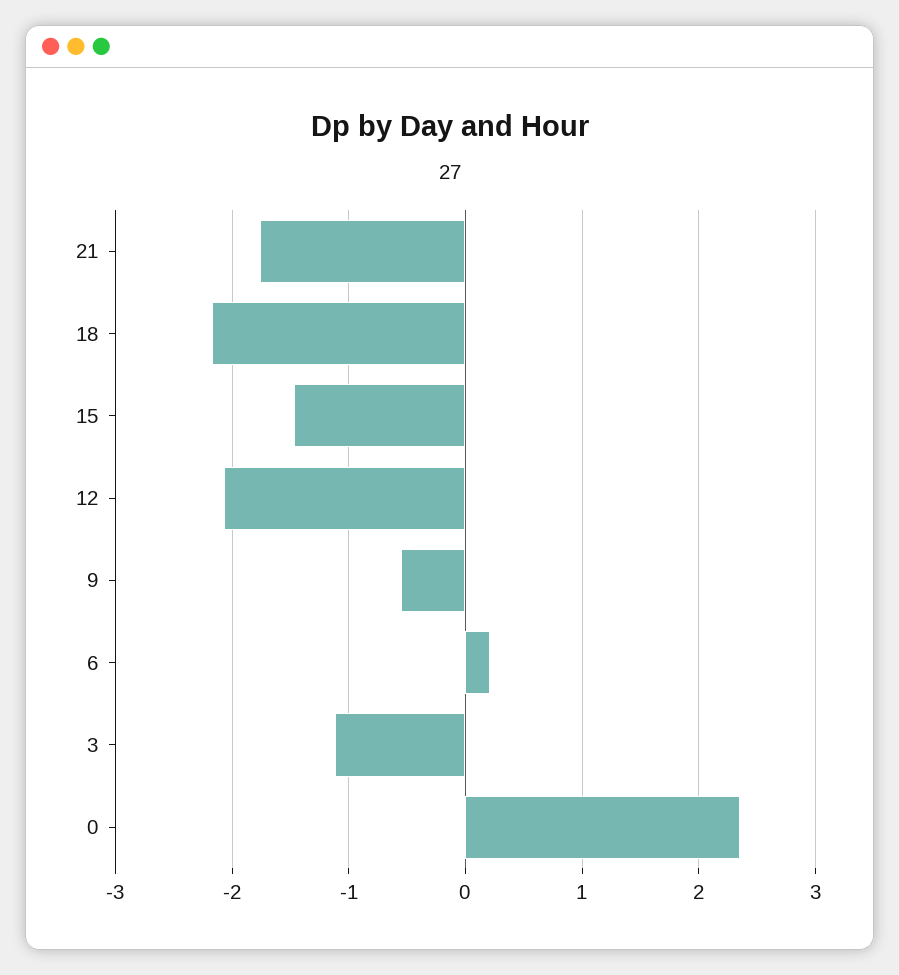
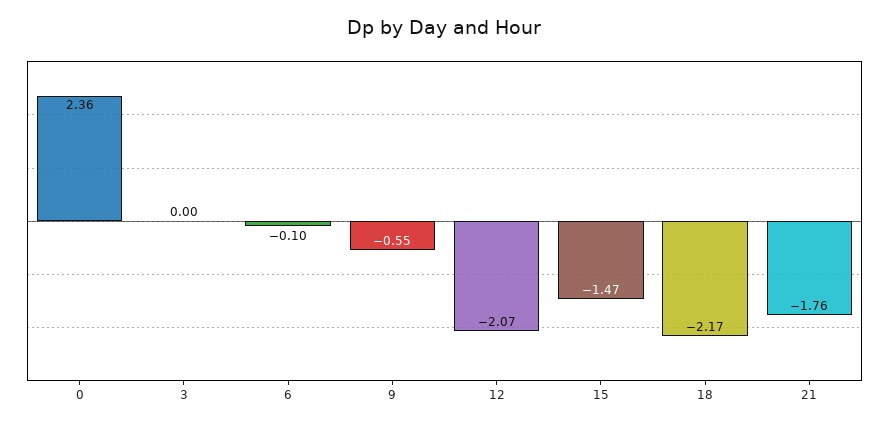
  {
    "21": -1.76,
    "18": -2.17,
    "15": -1.47,
    "12": -2.07,
    "9": -0.55,
-   "6": 0.2,
+   "6": -0.1,
-   "3": -1.1,
+   "3": 0,
    "0": 2.36
  }

